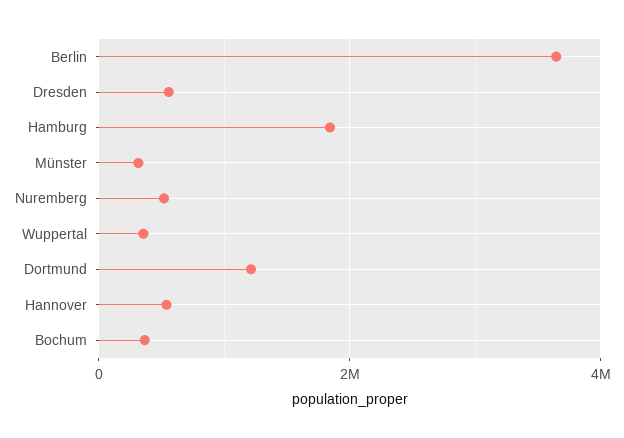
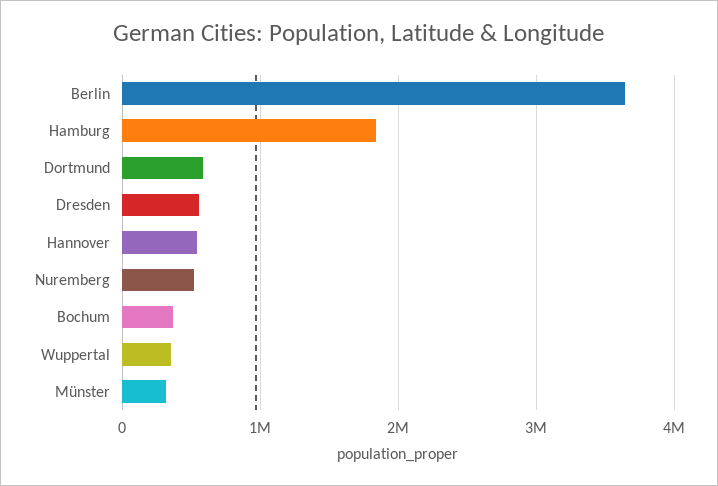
  {
    "Berlin": 3600000,
    "Dresden": 600000,
    "Hamburg": 1800000,
    "Münster": 300000,
    "Nuremberg": 500000,
    "Wuppertal": 400000,
-   "Dortmund": 1200000,
+   "Dortmund": 600000,
    "Hannover": 500000,
    "Bochum": 400000
  }

